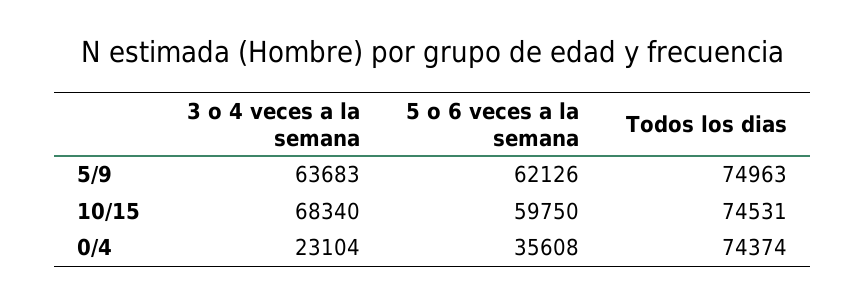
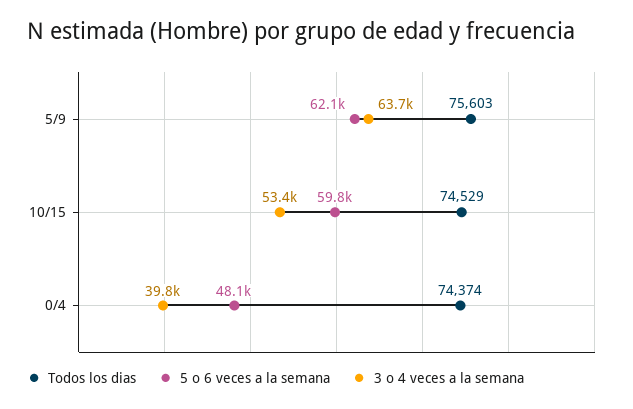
  {
    "3 o 4 veces a la semana": {
      "5/9": 63683,
-     "10/15": 68340,
+     "10/15": 53400,
-     "0/4": 23104
+     "0/4": 39800
    },
    "5 o 6 veces a la semana": {
      "5/9": 62126,
      "10/15": 59750,
-     "0/4": 35608
+     "0/4": 48100
    },
    "Todos los dias": {
-     "5/9": 74963,
+     "5/9": 75603,
-     "10/15": 74531,
+     "10/15": 74529,
      "0/4": 74374
    }
  }

